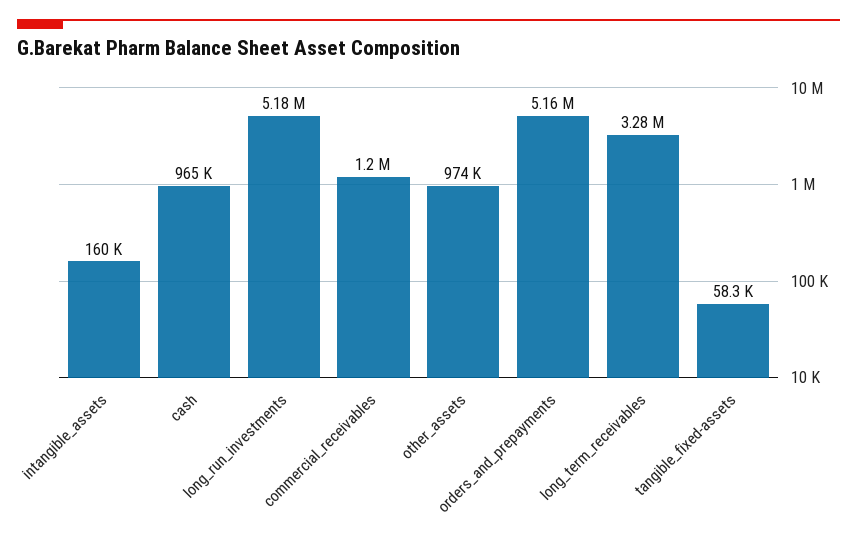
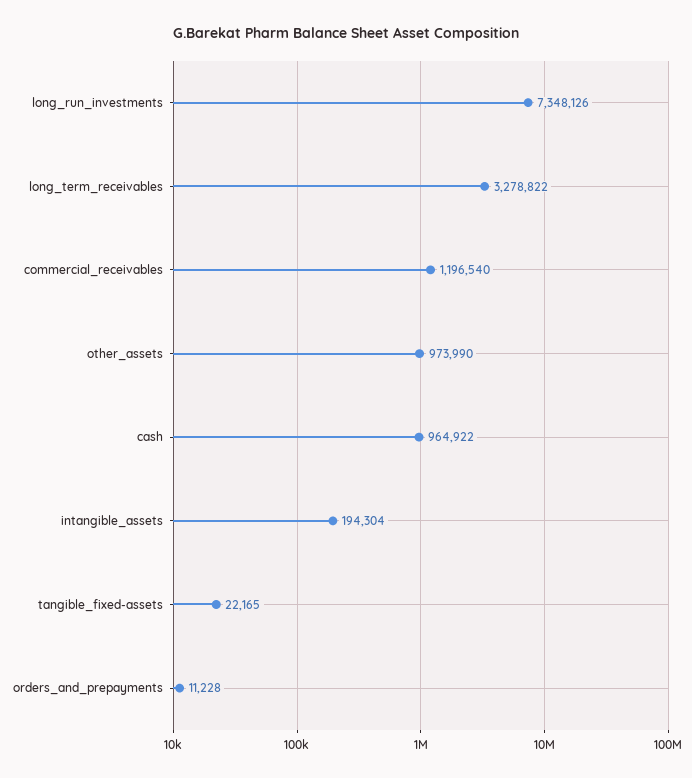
  {
-   "intangible_assets": 160000,
+   "intangible_assets": 194304,
    "cash": 964922,
-   "long_run_investments": 5180000,
+   "long_run_investments": 7348126,
    "commercial_receivables": 1196540,
    "other_assets": 973990,
-   "orders_and_prepayments": 5160000,
+   "orders_and_prepayments": 11228,
    "long_term_receivables": 3278822,
-   "tangible_fixed-assets": 58300
+   "tangible_fixed-assets": 22165
  }

